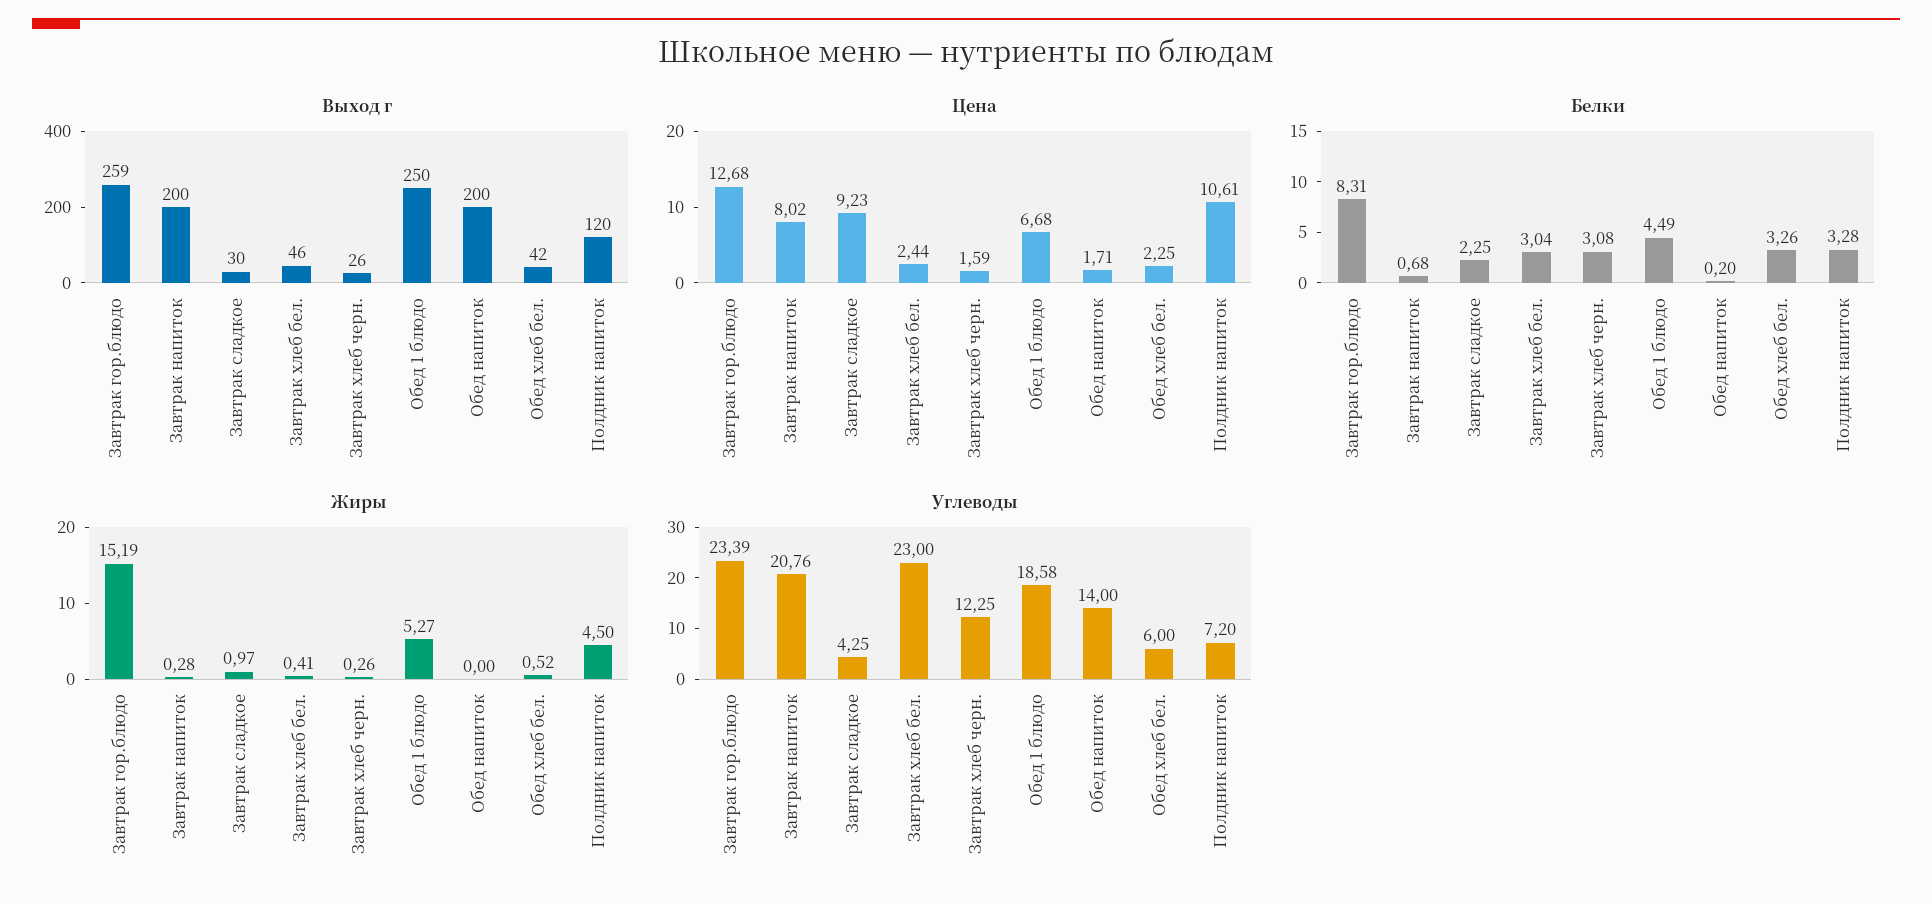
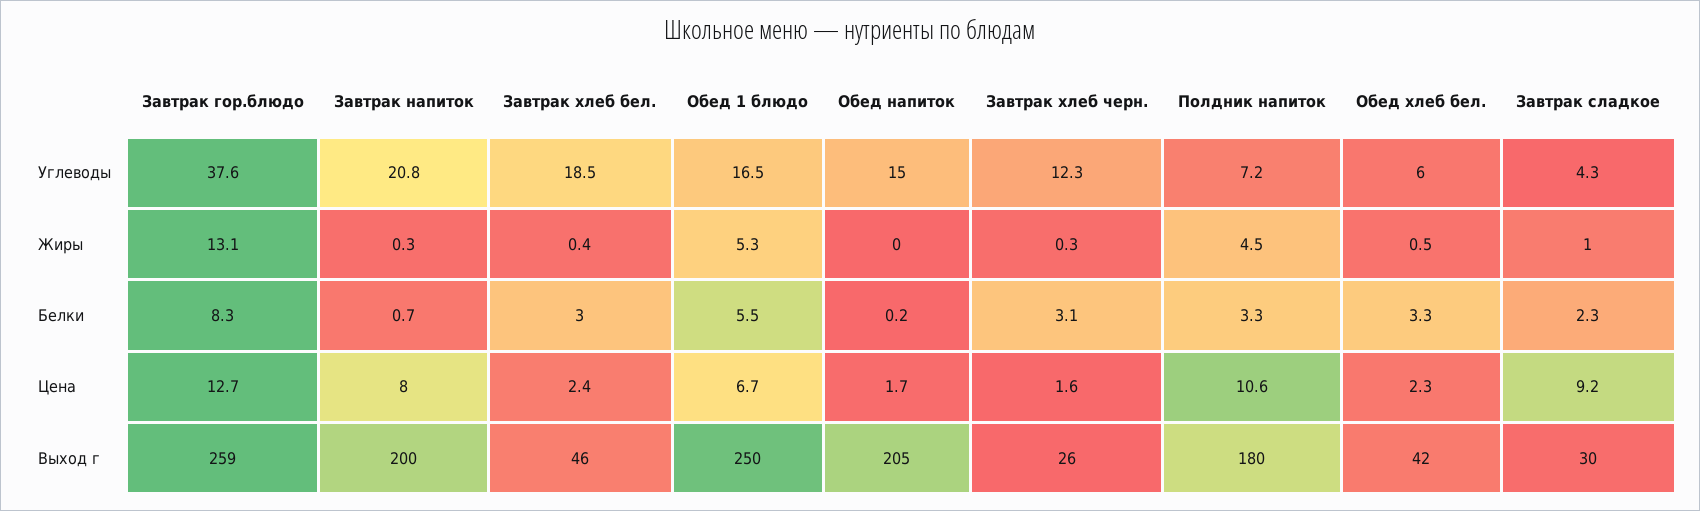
  {
    "Выход г": {
      "Завтрак гор.блюдо": 259,
      "Завтрак напиток": 200,
      "Завтрак сладкое": 30,
      "Завтрак хлеб бел.": 46,
      "Завтрак хлеб черн.": 26,
      "Обед 1 блюдо": 250,
-     "Обед напиток": 200,
+     "Обед напиток": 205,
      "Обед хлеб бел.": 42,
-     "Полдник напиток": 120
+     "Полдник напиток": 180
    },
    "Цена": {
      "Завтрак гор.блюдо": 12.68,
      "Завтрак напиток": 8.02,
      "Завтрак сладкое": 9.23,
      "Завтрак хлеб бел.": 2.44,
      "Завтрак хлеб черн.": 1.59,
      "Обед 1 блюдо": 6.68,
      "Обед напиток": 1.71,
      "Обед хлеб бел.": 2.25,
      "Полдник напиток": 10.61
    },
    "Белки": {
      "Завтрак гор.блюдо": 8.31,
      "Завтрак напиток": 0.68,
      "Завтрак сладкое": 2.25,
      "Завтрак хлеб бел.": 3.04,
      "Завтрак хлеб черн.": 3.08,
-     "Обед 1 блюдо": 4.49,
+     "Обед 1 блюдо": 5.5,
      "Обед напиток": 0.2,
      "Обед хлеб бел.": 3.26,
      "Полдник напиток": 3.28
    },
    "Жиры": {
-     "Завтрак гор.блюдо": 15.19,
+     "Завтрак гор.блюдо": 13.1,
      "Завтрак напиток": 0.28,
      "Завтрак сладкое": 0.97,
      "Завтрак хлеб бел.": 0.41,
      "Завтрак хлеб черн.": 0.26,
      "Обед 1 блюдо": 5.27,
      "Обед напиток": 0,
      "Обед хлеб бел.": 0.52,
      "Полдник напиток": 4.5
    },
    "Углеводы": {
-     "Завтрак гор.блюдо": 23.39,
+     "Завтрак гор.блюдо": 37.6,
      "Завтрак напиток": 20.76,
      "Завтрак сладкое": 4.25,
-     "Завтрак хлеб бел.": 23,
+     "Завтрак хлеб бел.": 18.5,
      "Завтрак хлеб черн.": 12.25,
-     "Обед 1 блюдо": 18.58,
+     "Обед 1 блюдо": 16.5,
-     "Обед напиток": 14,
+     "Обед напиток": 15,
      "Обед хлеб бел.": 6,
      "Полдник напиток": 7.2
    }
  }

